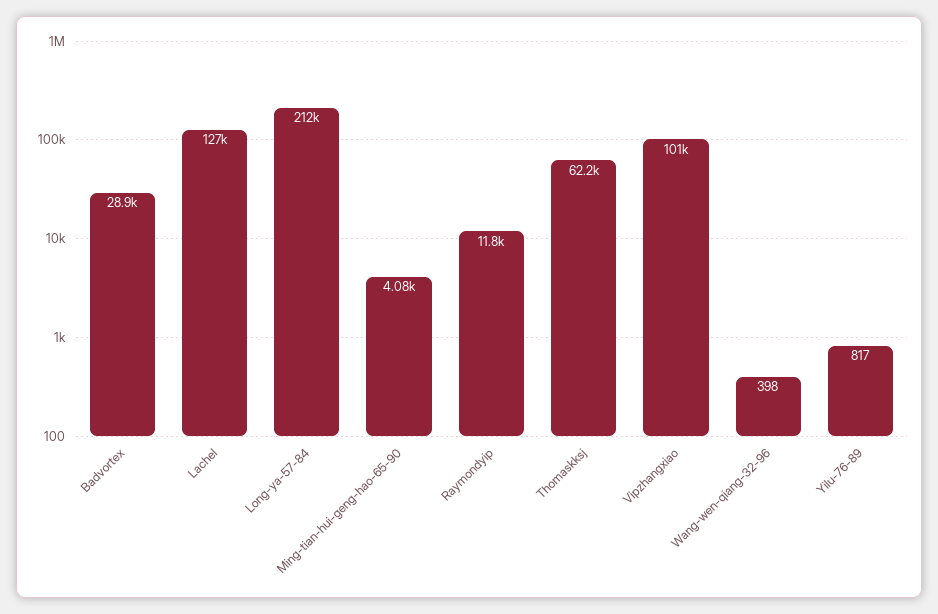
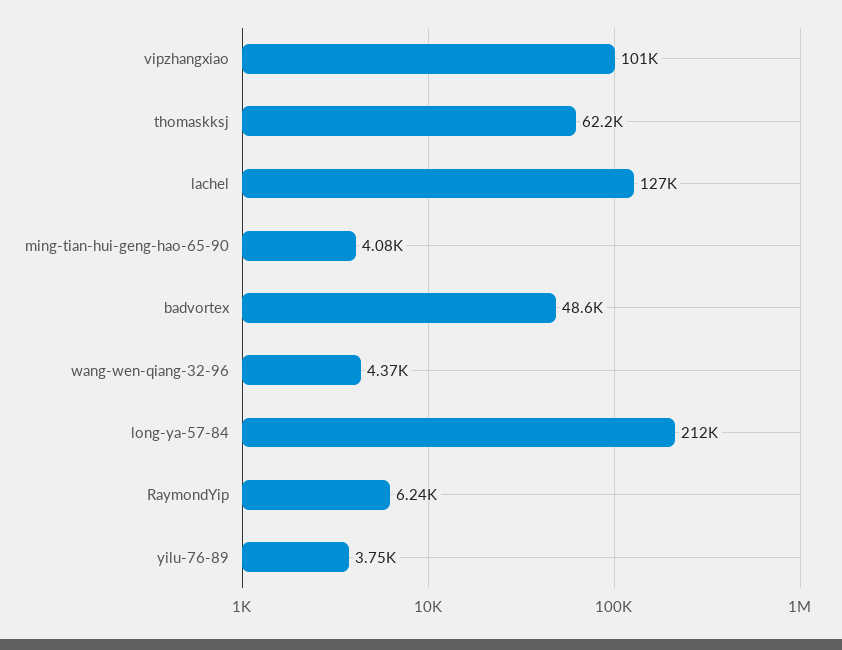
  {
-   "Badvortex": 28900,
+   "Badvortex": 48600,
    "Lachel": 127000,
    "Long-ya-57-84": 212000,
    "Ming-tian-hui-geng-hao-65-90": 4080,
-   "Raymondyip": 11800,
+   "Raymondyip": 6240,
    "Thomaskksj": 62200,
    "Vipzhangxiao": 101000,
-   "Wang-wen-qiang-32-96": 398,
+   "Wang-wen-qiang-32-96": 4370,
-   "Yilu-76-89": 817
+   "Yilu-76-89": 3750
  }

